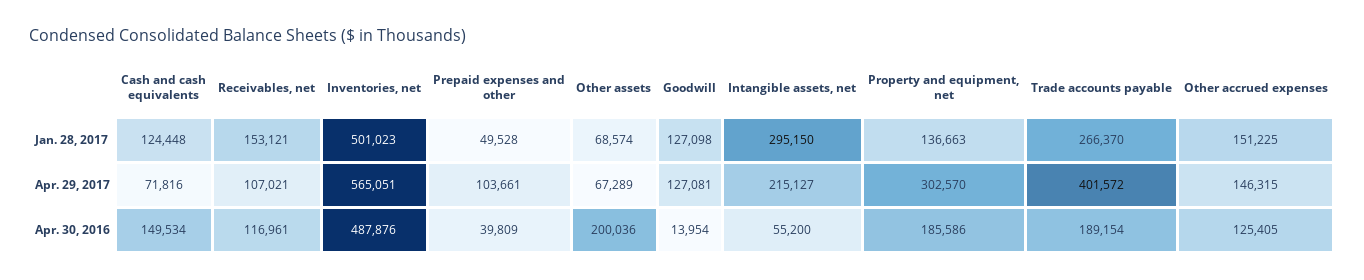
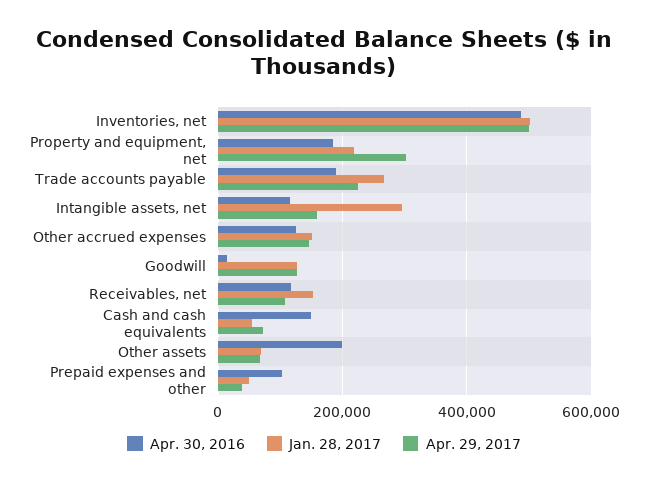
  {
    "Jan. 28, 2017": {
-     "Cash and cash equivalents": 124448,
+     "Cash and cash equivalents": 60000,
      "Receivables, net": 153121,
      "Inventories, net": 501023,
      "Prepaid expenses and other": 49528,
      "Other assets": 68574,
      "Goodwill": 127098,
      "Intangible assets, net": 295150,
-     "Property and equipment, net": 136663,
+     "Property and equipment, net": 220000,
      "Trade accounts payable": 266370,
      "Other accrued expenses": 151225
    },
    "Apr. 29, 2017": {
      "Cash and cash equivalents": 71816,
      "Receivables, net": 107021,
-     "Inventories, net": 565051,
+     "Inventories, net": 500000,
-     "Prepaid expenses and other": 103661,
+     "Prepaid expenses and other": 40000,
      "Other assets": 67289,
      "Goodwill": 127081,
-     "Intangible assets, net": 215127,
+     "Intangible assets, net": 160000,
      "Property and equipment, net": 302570,
-     "Trade accounts payable": 401572,
+     "Trade accounts payable": 220000,
      "Other accrued expenses": 146315
    },
    "Apr. 30, 2016": {
      "Cash and cash equivalents": 149534,
      "Receivables, net": 116961,
      "Inventories, net": 487876,
-     "Prepaid expenses and other": 39809,
+     "Prepaid expenses and other": 100000,
      "Other assets": 200036,
      "Goodwill": 13954,
-     "Intangible assets, net": 55200,
+     "Intangible assets, net": 120000,
      "Property and equipment, net": 185586,
      "Trade accounts payable": 189154,
      "Other accrued expenses": 125405
    }
  }

